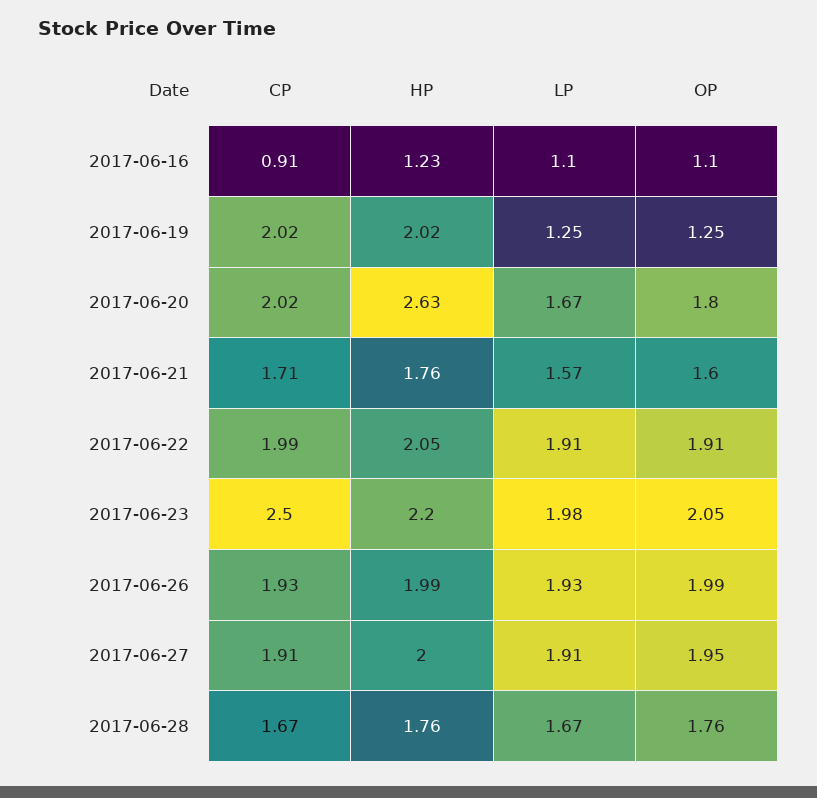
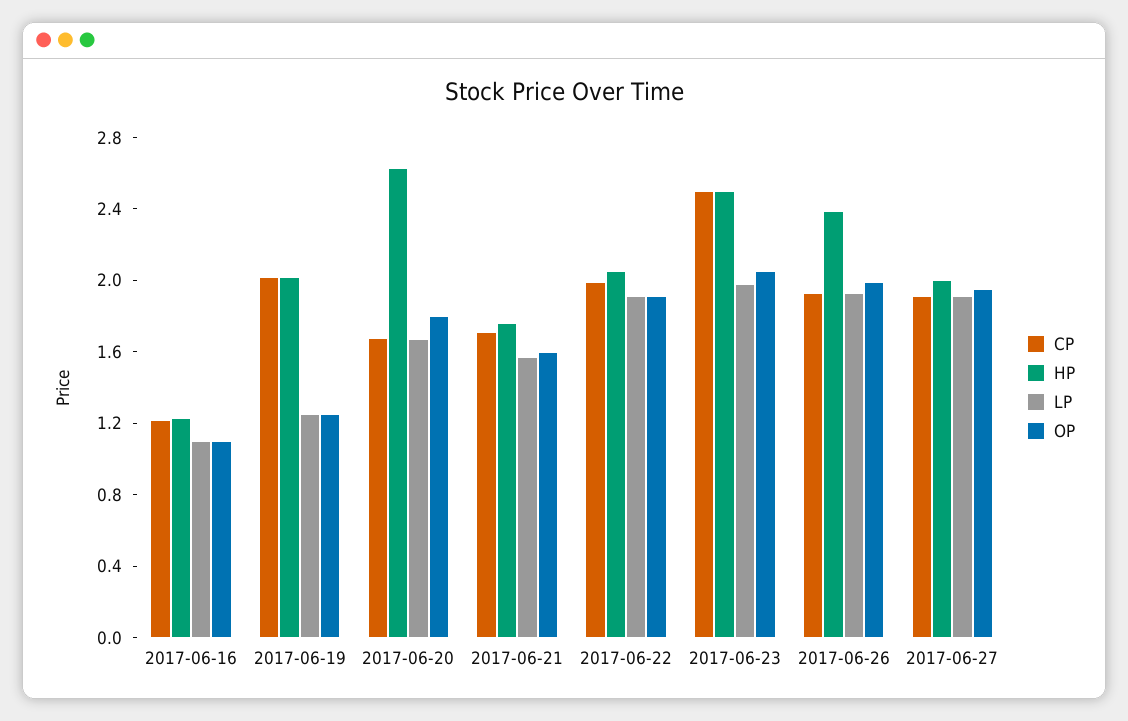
  {
    "CP": {
-     "2017-06-16": 0.91,
+     "2017-06-16": 1.2,
      "2017-06-19": 2.02,
-     "2017-06-20": 2.02,
+     "2017-06-20": 1.7,
      "2017-06-21": 1.71,
      "2017-06-22": 1.99,
      "2017-06-23": 2.5,
      "2017-06-26": 1.93,
-     "2017-06-27": 1.91,
+     "2017-06-27": 1.91
-     "2017-06-28": 1.67
    },
    "HP": {
      "2017-06-16": 1.23,
      "2017-06-19": 2.02,
      "2017-06-20": 2.63,
      "2017-06-21": 1.76,
      "2017-06-22": 2.05,
-     "2017-06-23": 2.2,
+     "2017-06-23": 2.5,
-     "2017-06-26": 1.99,
+     "2017-06-26": 2.4,
-     "2017-06-27": 2,
+     "2017-06-27": 2
-     "2017-06-28": 1.76
    },
    "LP": {
      "2017-06-16": 1.1,
      "2017-06-19": 1.25,
      "2017-06-20": 1.67,
      "2017-06-21": 1.57,
      "2017-06-22": 1.91,
      "2017-06-23": 1.98,
      "2017-06-26": 1.93,
-     "2017-06-27": 1.91,
+     "2017-06-27": 1.91
-     "2017-06-28": 1.67
    },
    "OP": {
      "2017-06-16": 1.1,
      "2017-06-19": 1.25,
      "2017-06-20": 1.8,
      "2017-06-21": 1.6,
      "2017-06-22": 1.91,
      "2017-06-23": 2.05,
      "2017-06-26": 1.99,
-     "2017-06-27": 1.95,
+     "2017-06-27": 1.95
-     "2017-06-28": 1.76
    }
  }

